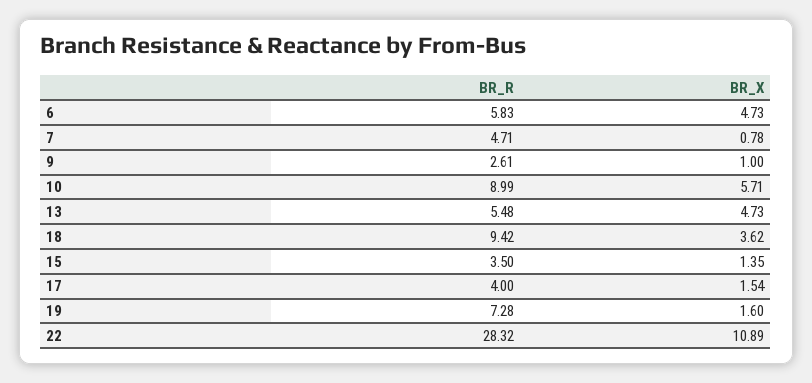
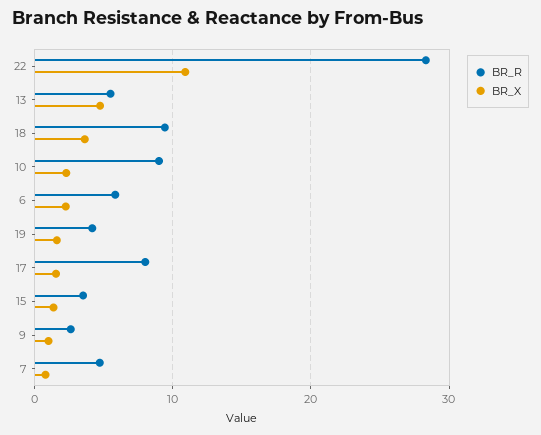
  {
    "BR_R": {
      "6": 5.83,
      "7": 4.71,
      "9": 2.61,
      "10": 8.99,
      "13": 5.48,
      "18": 9.42,
      "15": 3.5,
-     "17": 4,
+     "17": 8,
-     "19": 7.28,
+     "19": 4,
      "22": 28.32
    },
    "BR_X": {
-     "6": 4.73,
+     "6": 2,
      "7": 0.78,
      "9": 1,
-     "10": 5.71,
+     "10": 2,
      "13": 4.73,
      "18": 3.62,
      "15": 1.35,
      "17": 1.54,
      "19": 1.6,
      "22": 10.89
    }
  }

